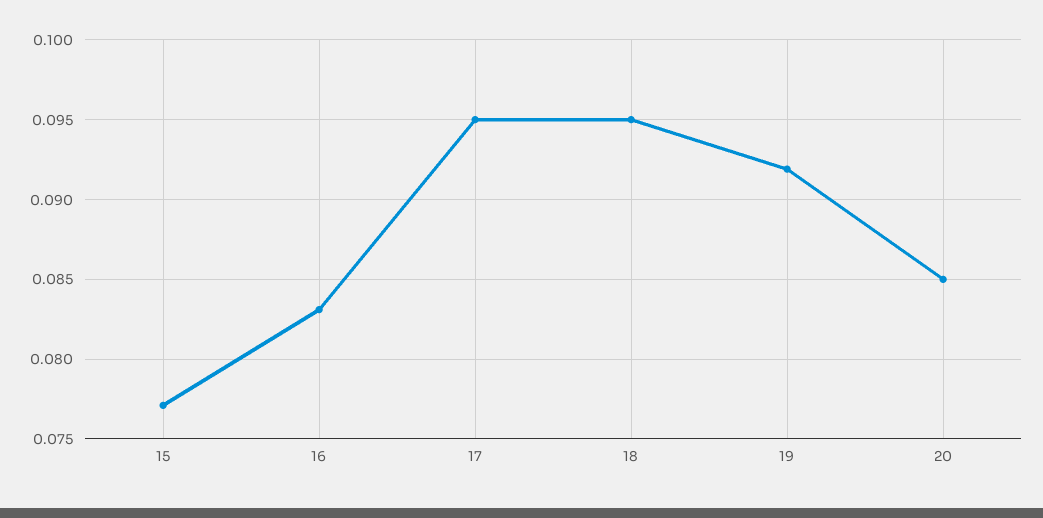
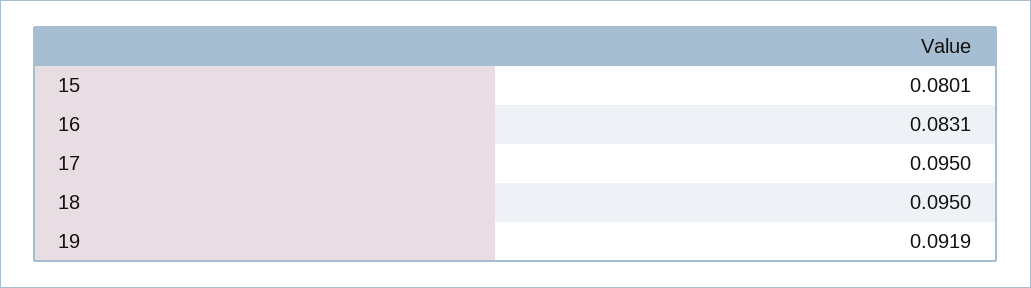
  {
-   "15": 0.077,
+   "15": 0.0801,
    "16": 0.0831,
    "17": 0.095,
    "18": 0.095,
-   "19": 0.0919,
+   "19": 0.0919
-   "20": 0.085
  }

